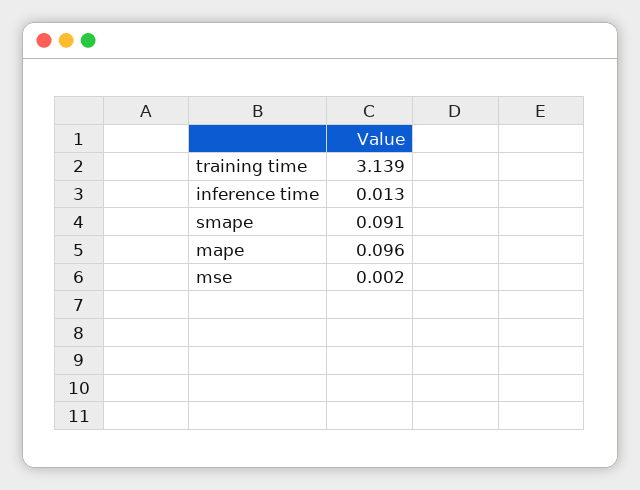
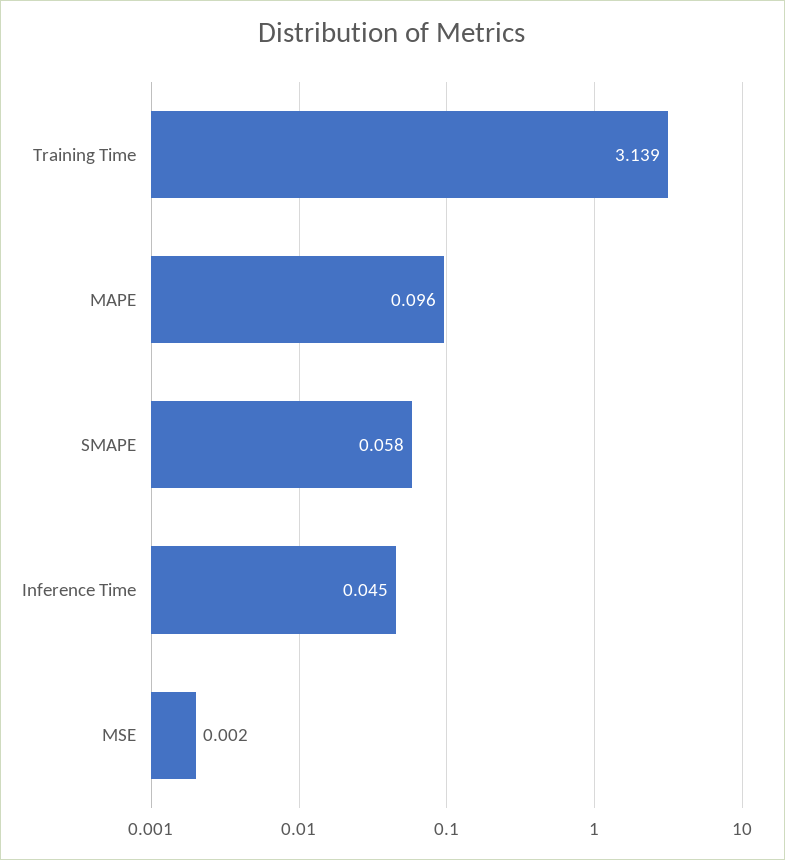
  {
    "training time": 3.139,
-   "inference time": 0.013,
+   "inference time": 0.045,
-   "smape": 0.091,
+   "smape": 0.058,
    "mape": 0.096,
    "mse": 0.002
  }

